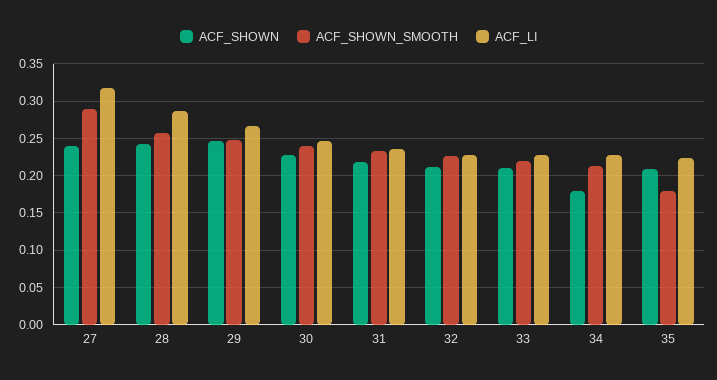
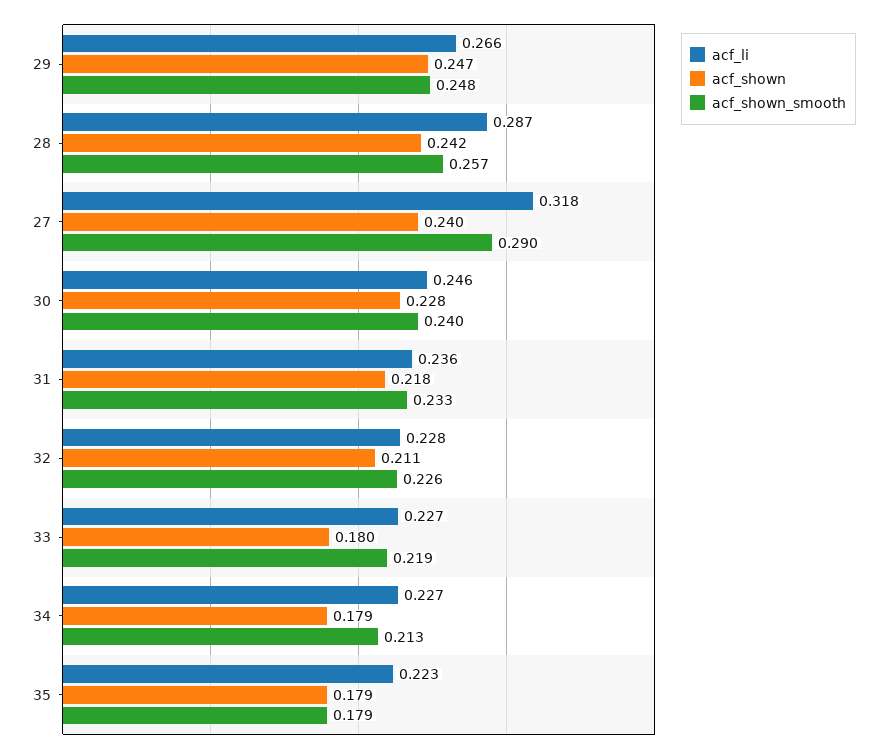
  {
    "ACF_SHOWN": {
      "27": 0.24,
      "28": 0.242,
      "29": 0.247,
      "30": 0.228,
      "31": 0.218,
      "32": 0.211,
-     "33": 0.21,
+     "33": 0.18,
      "34": 0.179,
-     "35": 0.21
+     "35": 0.179
    },
    "ACF_SHOWN_SMOOTH": {
      "27": 0.29,
      "28": 0.257,
      "29": 0.248,
      "30": 0.24,
      "31": 0.233,
      "32": 0.226,
      "33": 0.219,
      "34": 0.213,
      "35": 0.179
    },
    "ACF_LI": {
      "27": 0.318,
      "28": 0.287,
      "29": 0.266,
      "30": 0.246,
      "31": 0.236,
      "32": 0.228,
      "33": 0.227,
      "34": 0.227,
      "35": 0.223
    }
  }

